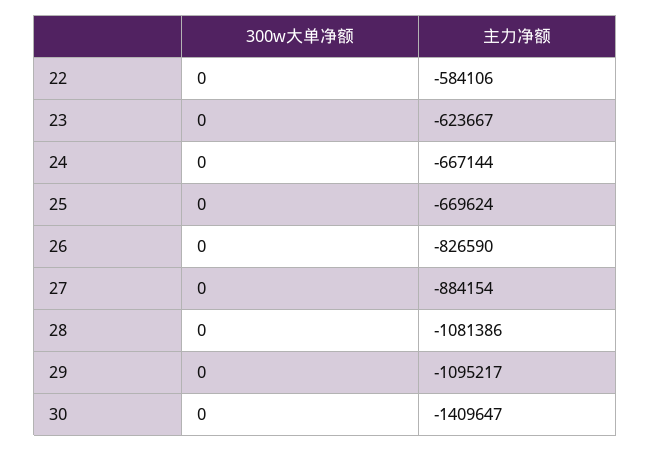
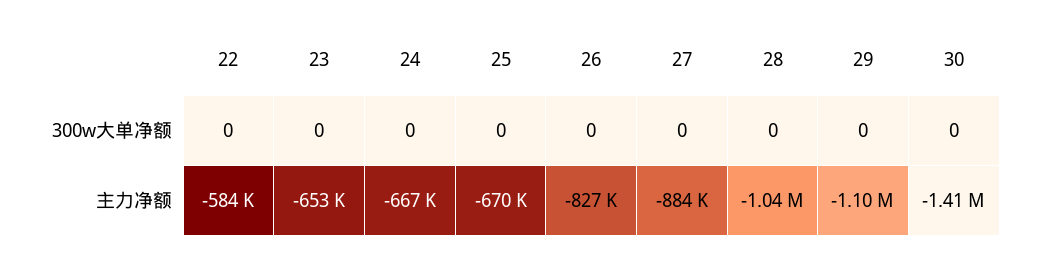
  {
    "300w大单净额": {
      "22": 0,
      "23": 0,
      "24": 0,
      "25": 0,
      "26": 0,
      "27": 0,
      "28": 0,
      "29": 0,
      "30": 0
    },
    "主力净额": {
      "22": -584106,
-     "23": -623667,
+     "23": -653000,
      "24": -667144,
      "25": -669624,
      "26": -826590,
      "27": -884154,
-     "28": -1081386,
+     "28": -1040000,
      "29": -1095217,
      "30": -1409647
    }
  }

